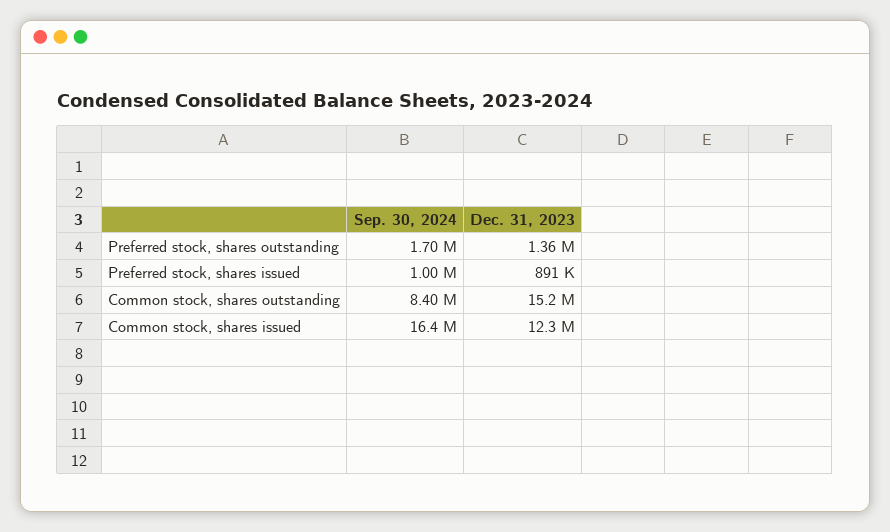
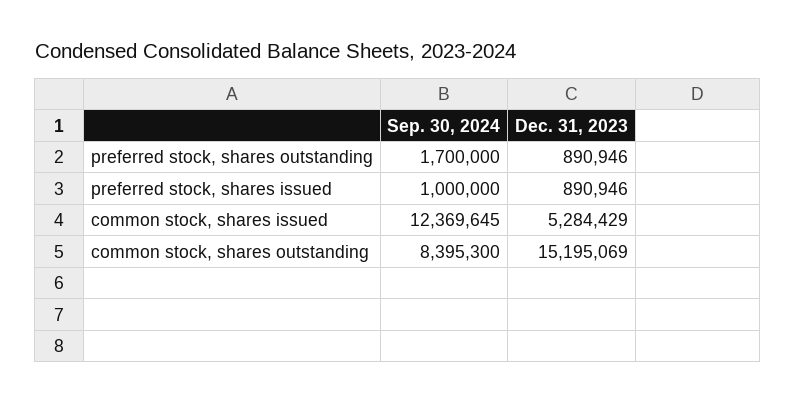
  {
    "Sep. 30, 2024": {
      "Preferred stock, shares outstanding": 1700000,
      "Preferred stock, shares issued": 1000000,
      "Common stock, shares outstanding": 8395300,
-     "Common stock, shares issued": 16400000
+     "Common stock, shares issued": 12369645
    },
    "Dec. 31, 2023": {
-     "Preferred stock, shares outstanding": 1360000,
+     "Preferred stock, shares outstanding": 890946,
      "Preferred stock, shares issued": 890946,
      "Common stock, shares outstanding": 15195069,
-     "Common stock, shares issued": 12300000
+     "Common stock, shares issued": 5284429
    }
  }

